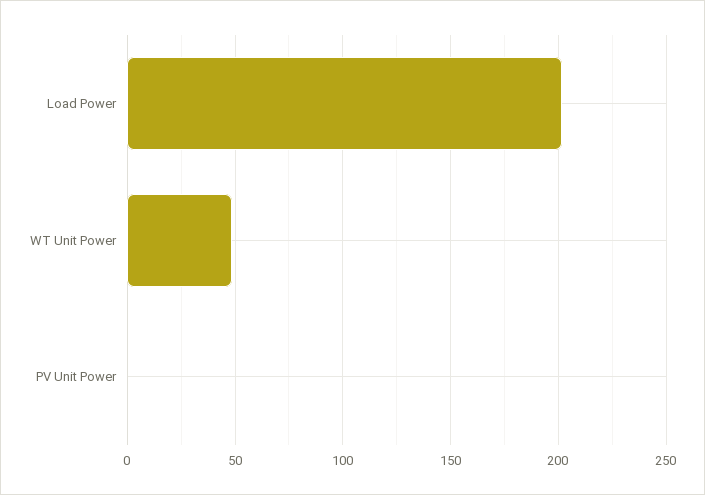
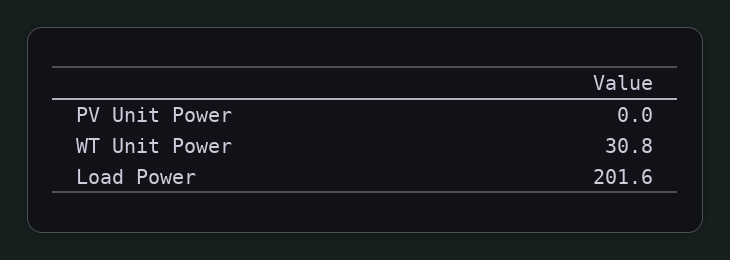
  {
    "Load Power": 201.6,
-   "WT Unit Power": 50,
+   "WT Unit Power": 30.8,
    "PV Unit Power": 0
  }

